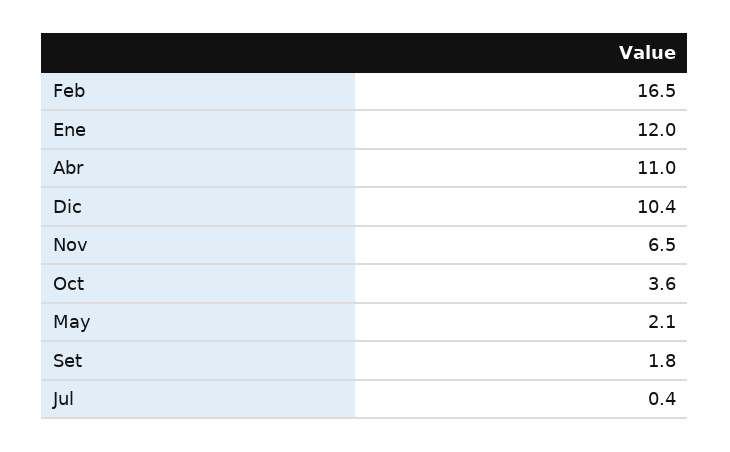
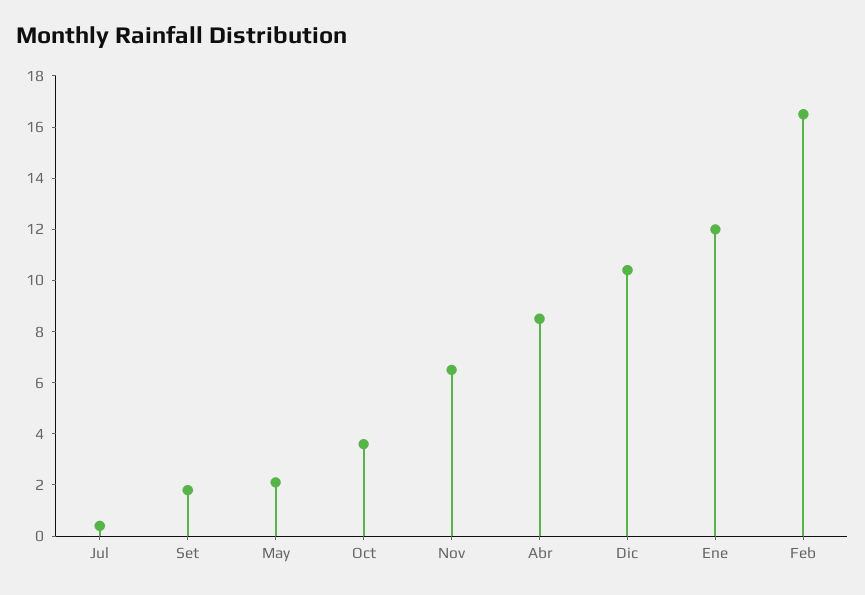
  {
    "Feb": 16.5,
    "Ene": 12,
-   "Abr": 11,
+   "Abr": 8.5,
    "Dic": 10.4,
    "Nov": 6.5,
    "Oct": 3.6,
    "May": 2.1,
    "Set": 1.8,
    "Jul": 0.4
  }

